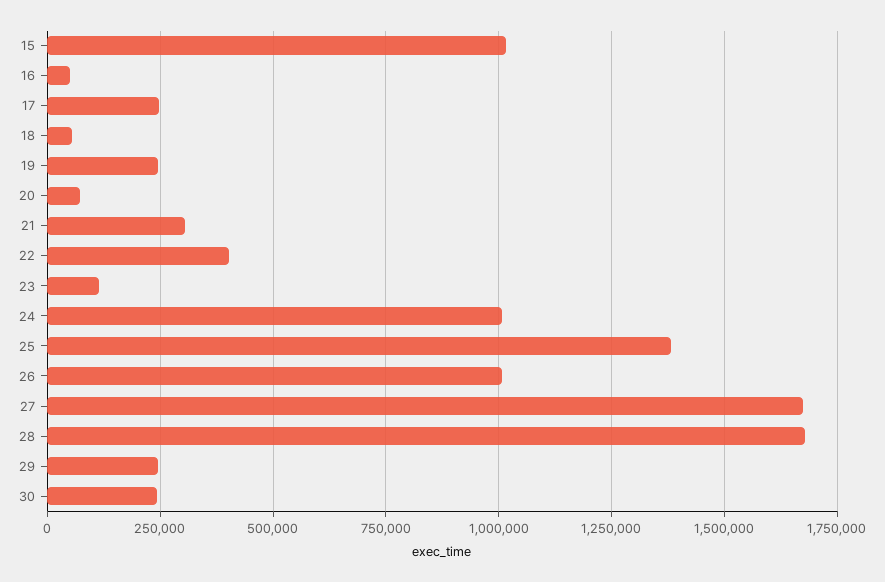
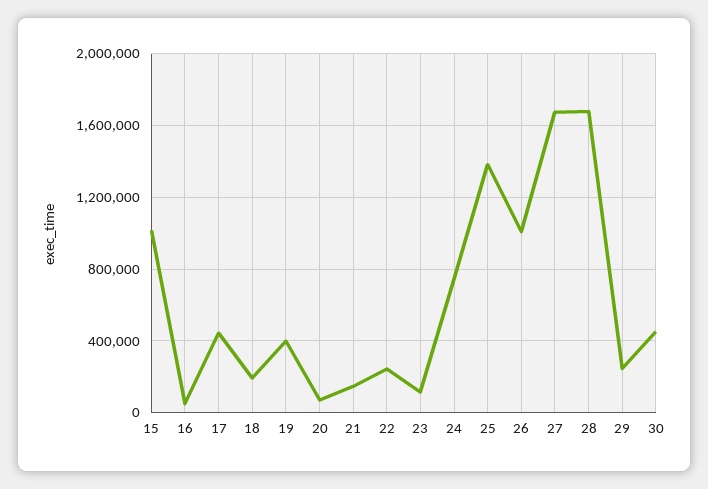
  {
    "15": 1025000,
    "16": 50000,
-   "17": 250000,
+   "17": 450000,
-   "18": 50000,
+   "18": 200000,
-   "19": 250000,
+   "19": 400000,
    "20": 75000,
-   "21": 300000,
+   "21": 150000,
-   "22": 400000,
+   "22": 250000,
    "23": 125000,
-   "24": 1000000,
+   "24": 750000,
    "25": 1375000,
    "26": 1000000,
    "27": 1675000,
    "28": 1675000,
    "29": 250000,
-   "30": 250000
+   "30": 450000
  }

